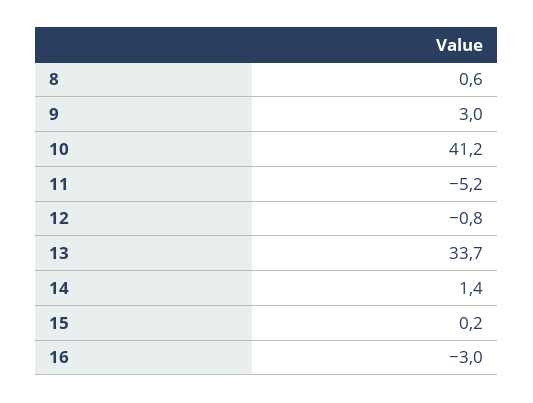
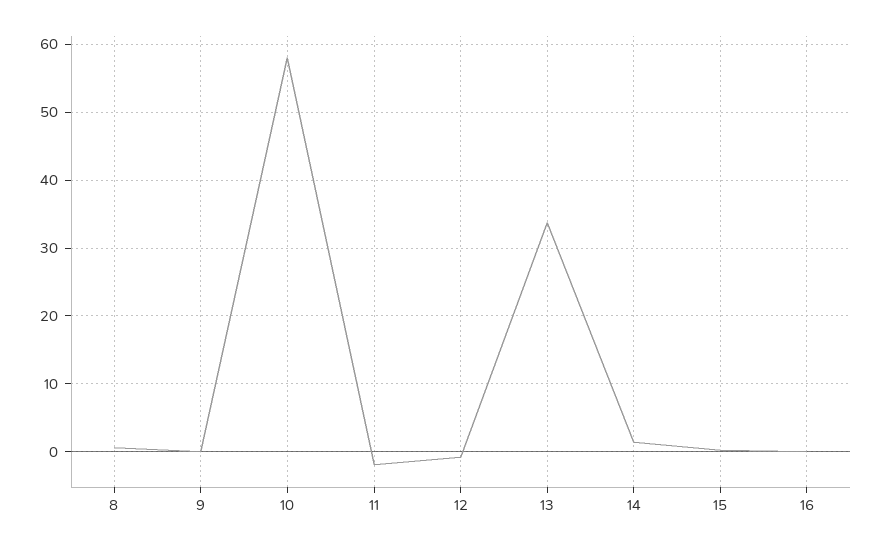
  {
    "8": 0.6,
-   "9": 3,
+   "9": 0,
-   "10": 41.2,
+   "10": 58,
-   "11": -5.2,
+   "11": -2,
    "12": -0.8,
    "13": 33.7,
    "14": 1.4,
    "15": 0.2,
-   "16": -3
+   "16": 0
  }

